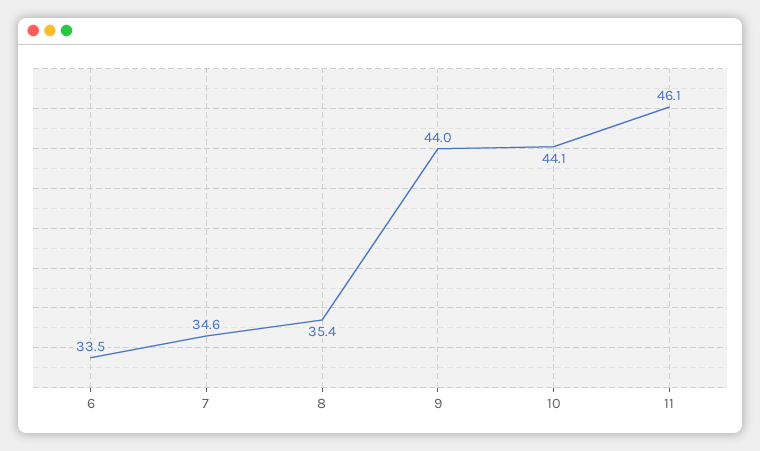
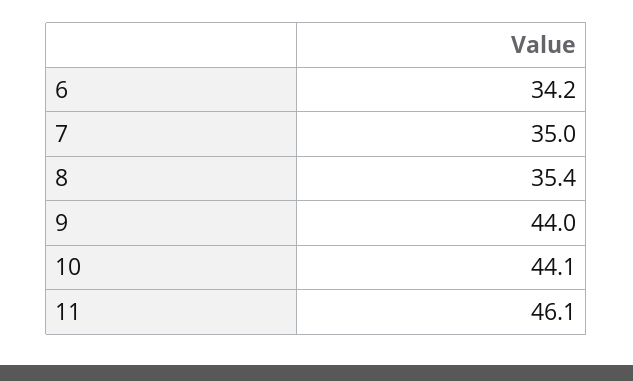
  {
-   "6": 33.5,
+   "6": 34.2,
-   "7": 34.6,
+   "7": 35,
    "8": 35.4,
    "9": 44,
    "10": 44.1,
    "11": 46.1
  }

